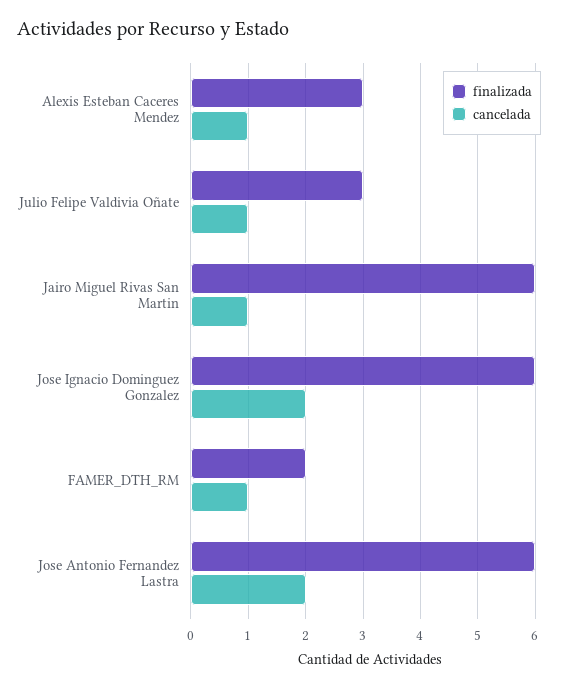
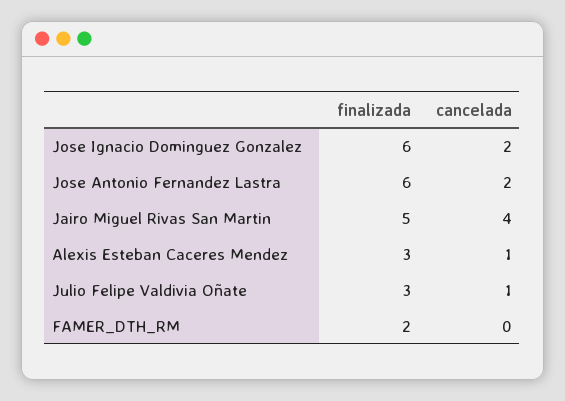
  {
    "finalizada": {
      "Alexis Esteban Caceres Mendez": 3,
      "Julio Felipe Valdivia Oñate": 3,
-     "Jairo Miguel Rivas San Martin": 6,
+     "Jairo Miguel Rivas San Martin": 5,
      "Jose Ignacio Dominguez Gonzalez": 6,
      "FAMER_DTH_RM": 2,
      "Jose Antonio Fernandez Lastra": 6
    },
    "cancelada": {
      "Alexis Esteban Caceres Mendez": 1,
      "Julio Felipe Valdivia Oñate": 1,
-     "Jairo Miguel Rivas San Martin": 1,
+     "Jairo Miguel Rivas San Martin": 4,
      "Jose Ignacio Dominguez Gonzalez": 2,
-     "FAMER_DTH_RM": 1,
+     "FAMER_DTH_RM": 0,
      "Jose Antonio Fernandez Lastra": 2
    }
  }

